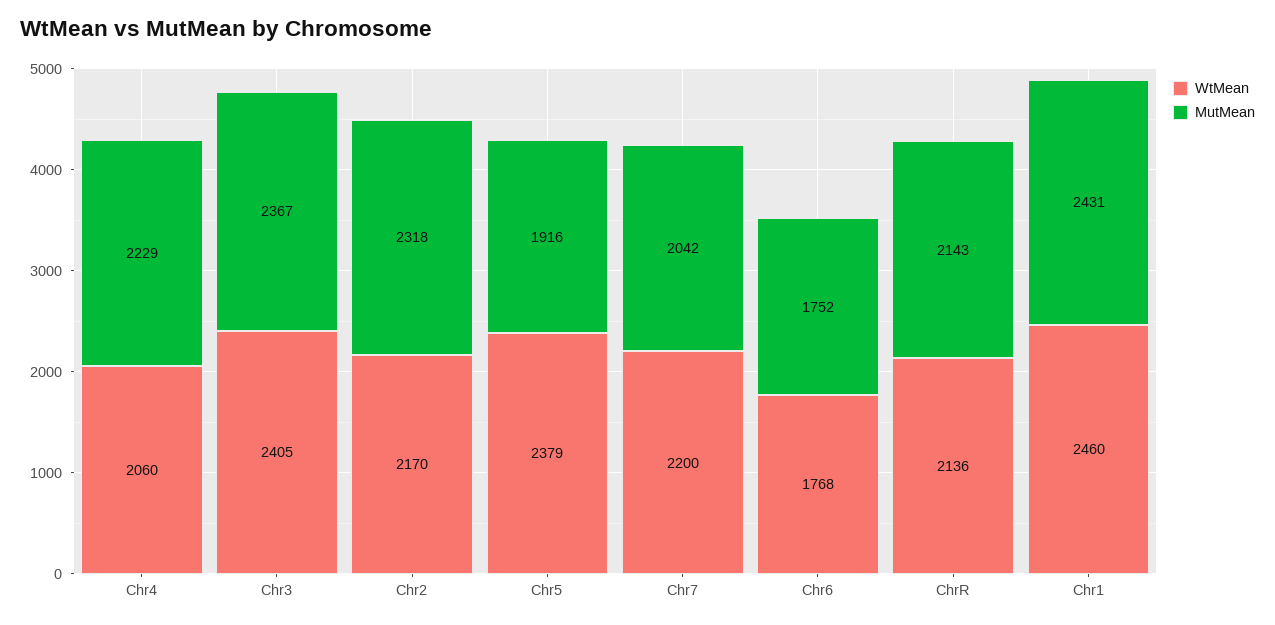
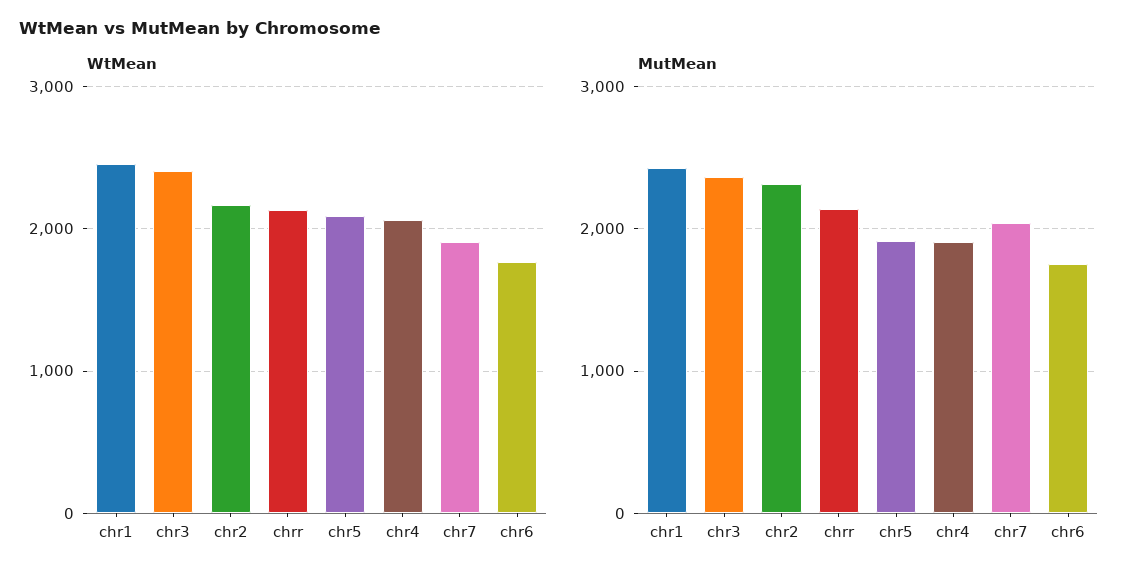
  {
    "WtMean": {
      "Chr4": 2060,
      "Chr3": 2405,
      "Chr2": 2170,
-     "Chr5": 2379,
+     "Chr5": 2100,
-     "Chr7": 2200,
+     "Chr7": 1900,
      "Chr6": 1768,
      "ChrR": 2136,
      "Chr1": 2460
    },
    "MutMean": {
-     "Chr4": 2229,
+     "Chr4": 1900,
      "Chr3": 2367,
      "Chr2": 2318,
      "Chr5": 1916,
      "Chr7": 2042,
      "Chr6": 1752,
      "ChrR": 2143,
      "Chr1": 2431
    }
  }

